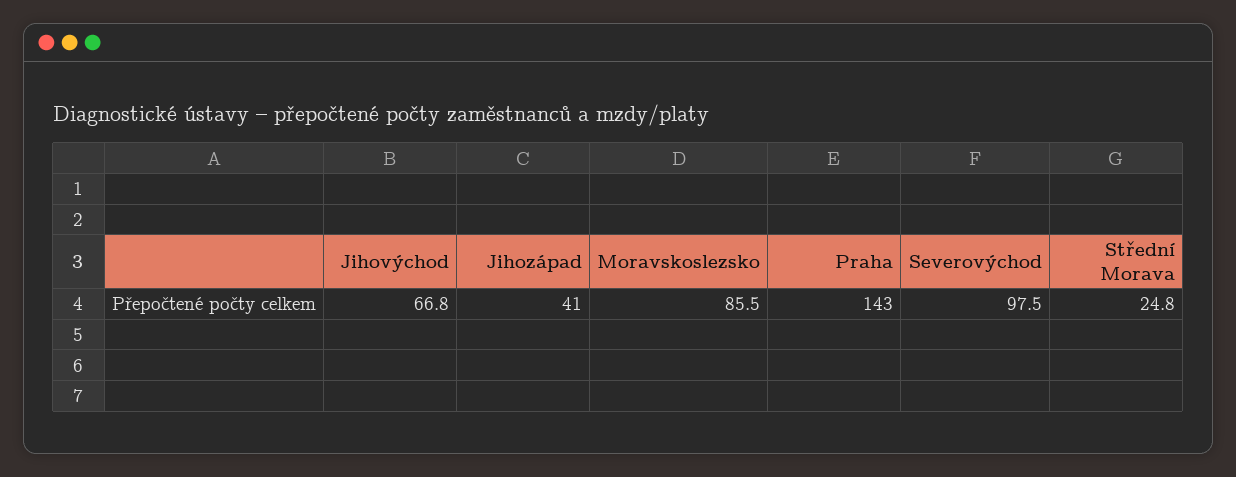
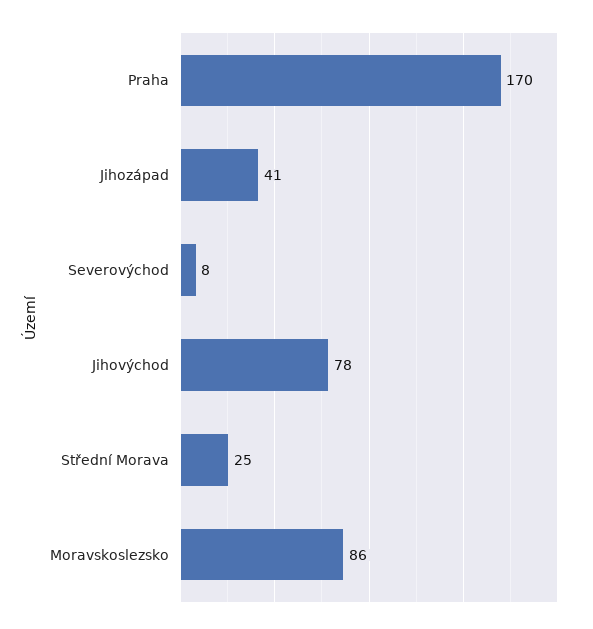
  {
-   "Jihovýchod": 66.8,
+   "Jihovýchod": 78,
    "Jihozápad": 41,
    "Moravskoslezsko": 85.5,
-   "Praha": 143,
+   "Praha": 170,
-   "Severovýchod": 97.5,
+   "Severovýchod": 8,
    "Střední Morava": 24.8
  }

